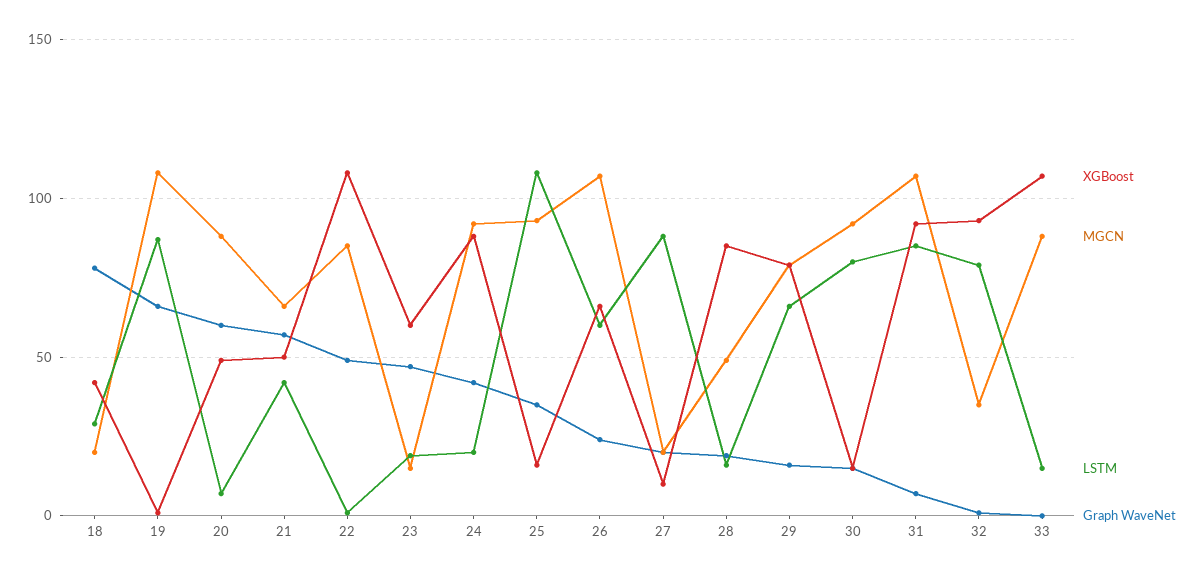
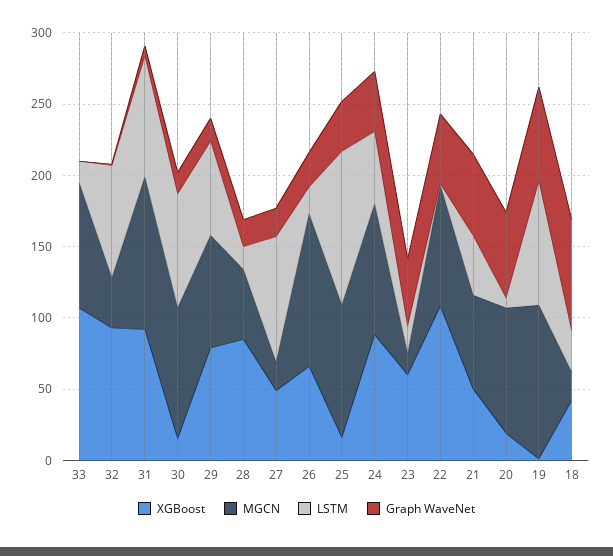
  {
    "XGBoost": {
      "18": 40,
      "19": 0,
-     "20": 50,
+     "20": 20,
      "21": 50,
      "22": 110,
      "23": 60,
      "24": 90,
      "25": 15,
      "26": 65,
-     "27": 10,
+     "27": 50,
      "28": 85,
      "29": 80,
      "30": 15,
      "31": 90,
      "32": 95,
      "33": 105
    },
    "MGCN": {
      "18": 20,
      "19": 110,
      "20": 90,
      "21": 65,
      "22": 85,
      "23": 15,
      "24": 90,
      "25": 95,
      "26": 105,
      "27": 20,
      "28": 50,
      "29": 80,
      "30": 90,
      "31": 105,
      "32": 35,
      "33": 90
    },
    "LSTM": {
      "18": 30,
      "19": 85,
      "20": 5,
      "21": 40,
      "22": 0,
      "23": 20,
-     "24": 20,
+     "24": 50,
      "25": 110,
-     "26": 60,
+     "26": 20,
      "27": 90,
      "28": 15,
      "29": 65,
      "30": 80,
      "31": 85,
      "32": 80,
      "33": 15
    },
    "Graph WaveNet": {
      "18": 80,
      "19": 65,
      "20": 60,
      "21": 55,
      "22": 50,
      "23": 45,
      "24": 40,
      "25": 35,
      "26": 25,
      "27": 20,
      "28": 20,
      "29": 15,
      "30": 15,
      "31": 5,
      "32": 0,
      "33": 0
    }
  }

